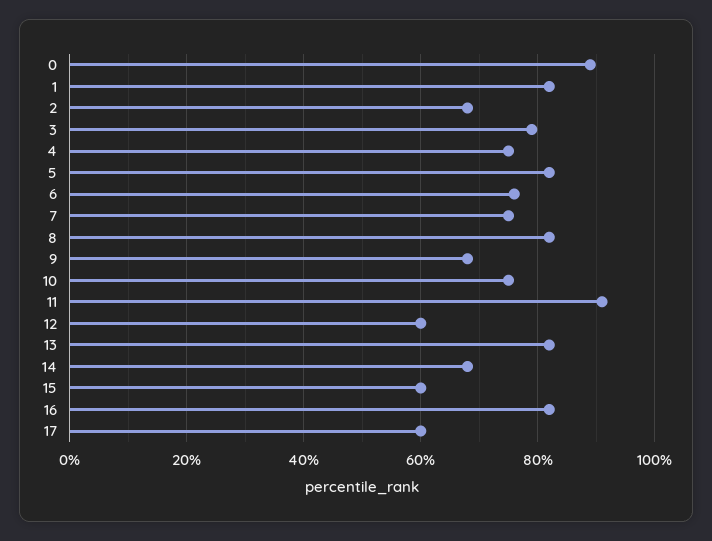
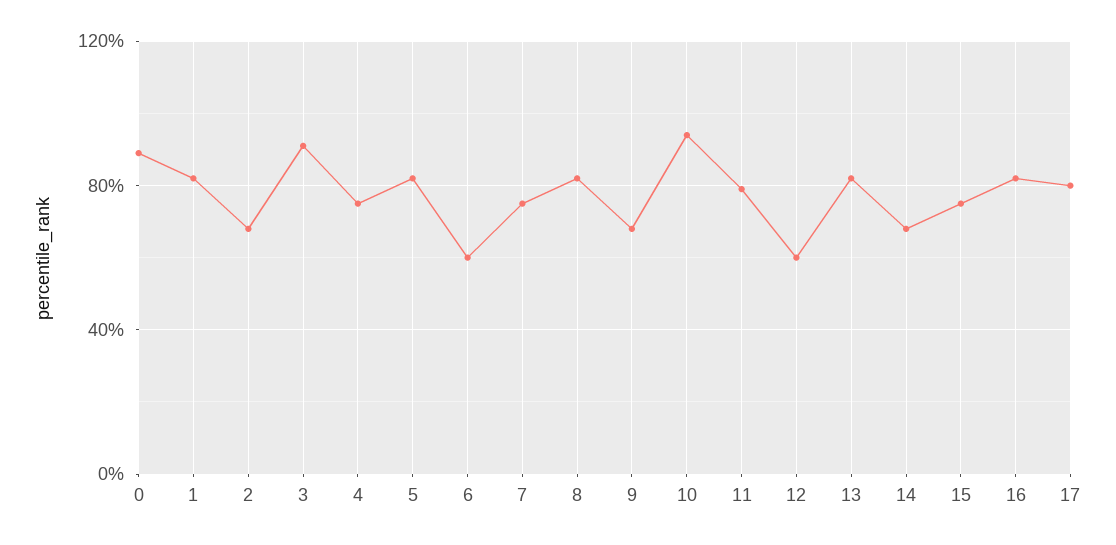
  {
    "0": 90,
    "1": 80,
    "2": 70,
-   "3": 80,
+   "3": 90,
    "4": 75,
    "5": 80,
-   "6": 75,
+   "6": 60,
    "7": 75,
    "8": 80,
    "9": 70,
-   "10": 75,
+   "10": 95,
-   "11": 90,
+   "11": 80,
    "12": 60,
    "13": 80,
    "14": 70,
-   "15": 60,
+   "15": 75,
    "16": 80,
-   "17": 60
+   "17": 80
  }

